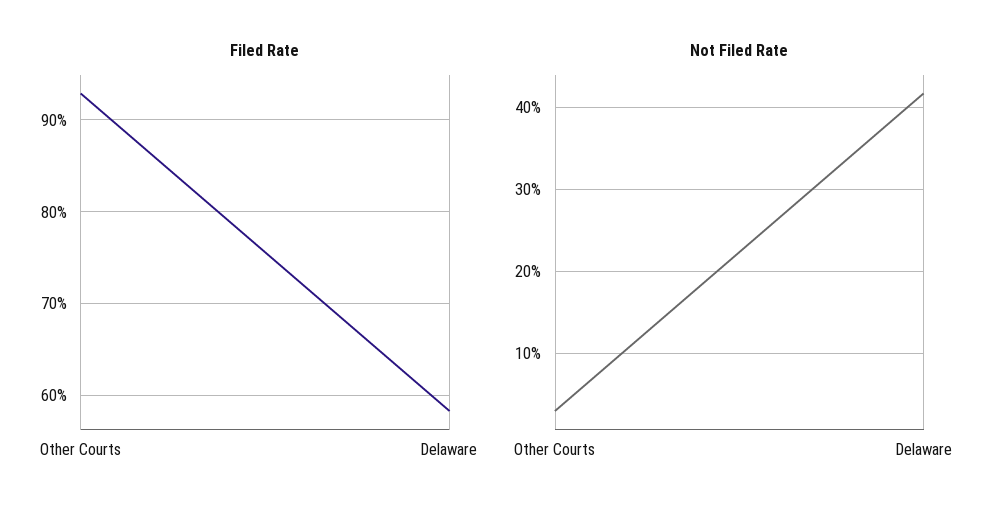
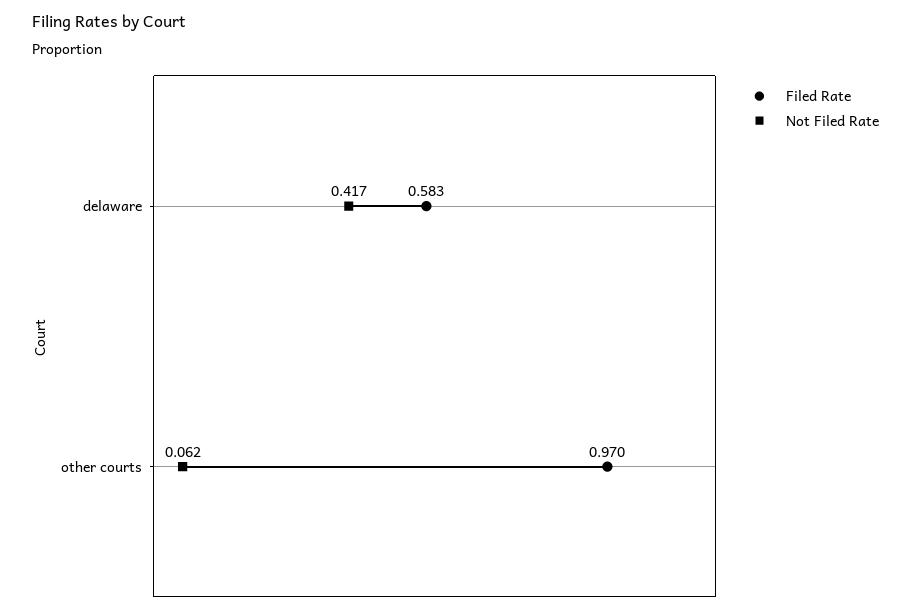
  {
    "Filed Rate": {
-     "Other Courts": 0.93,
+     "Other Courts": 0.97,
      "Delaware": 0.583
    },
    "Not Filed Rate": {
-     "Other Courts": 0.03,
+     "Other Courts": 0.062,
      "Delaware": 0.417
    }
  }

